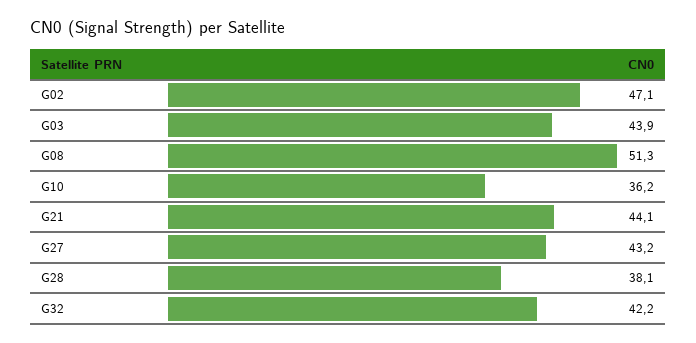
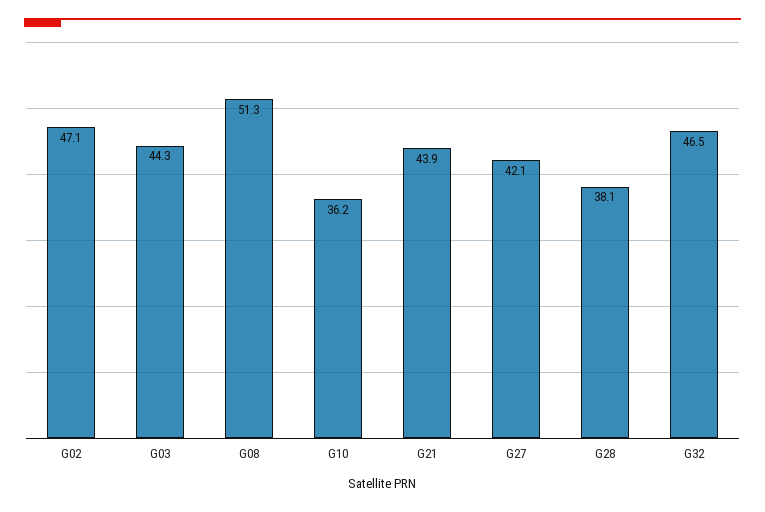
  {
    "G02": 47.1,
-   "G03": 43.9,
+   "G03": 44.3,
    "G08": 51.3,
    "G10": 36.2,
-   "G21": 44.1,
+   "G21": 43.9,
-   "G27": 43.2,
+   "G27": 42.1,
    "G28": 38.1,
-   "G32": 42.2
+   "G32": 46.5
  }

